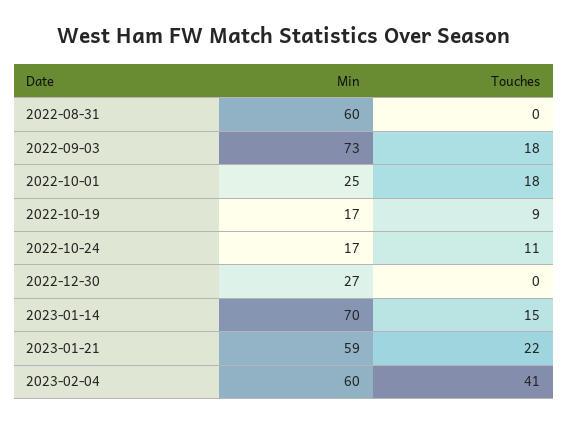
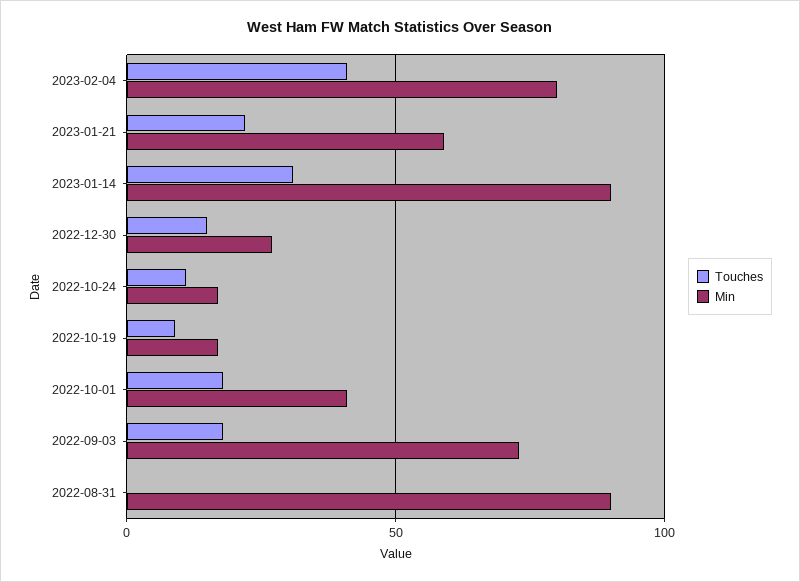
  {
    "Min": {
-     "2022-08-31": 60,
+     "2022-08-31": 90,
      "2022-09-03": 73,
-     "2022-10-01": 25,
+     "2022-10-01": 40,
      "2022-10-19": 17,
      "2022-10-24": 17,
      "2022-12-30": 27,
-     "2023-01-14": 70,
+     "2023-01-14": 90,
      "2023-01-21": 59,
-     "2023-02-04": 60
+     "2023-02-04": 80
    },
    "Touches": {
      "2022-08-31": 0,
      "2022-09-03": 18,
      "2022-10-01": 18,
      "2022-10-19": 9,
      "2022-10-24": 11,
-     "2022-12-30": 0,
+     "2022-12-30": 15,
-     "2023-01-14": 15,
+     "2023-01-14": 30,
      "2023-01-21": 22,
      "2023-02-04": 41
    }
  }

